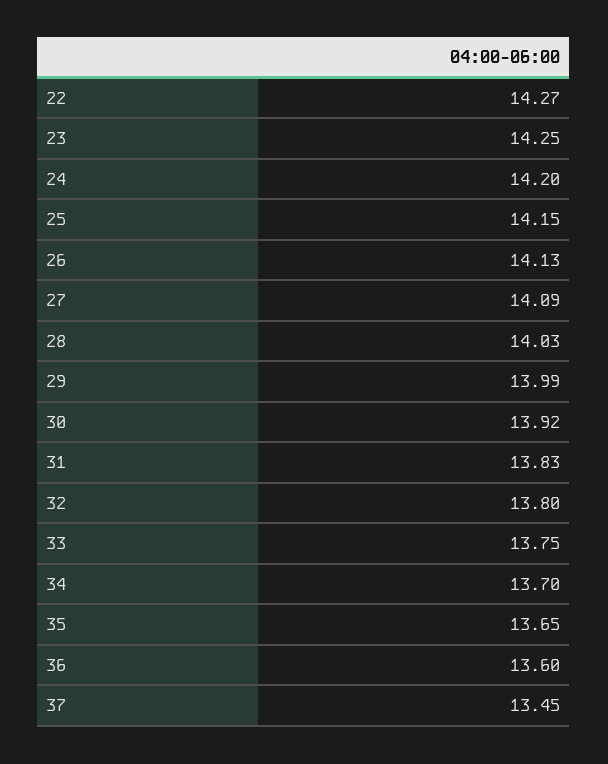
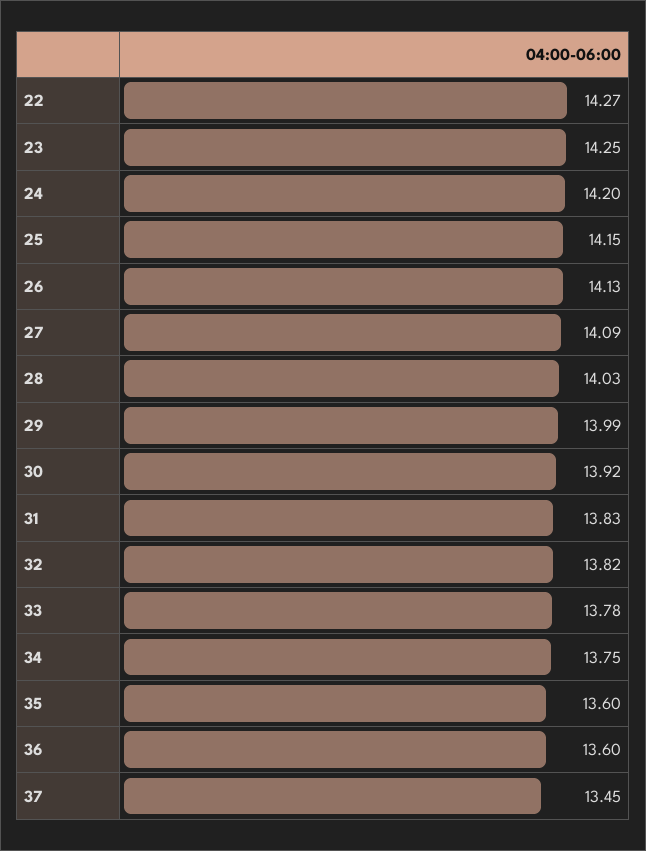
  {
    "22": 14.27,
    "23": 14.25,
    "24": 14.2,
    "25": 14.15,
    "26": 14.13,
    "27": 14.09,
    "28": 14.03,
    "29": 13.99,
    "30": 13.92,
    "31": 13.83,
-   "32": 13.8,
+   "32": 13.82,
-   "33": 13.75,
+   "33": 13.78,
-   "34": 13.7,
+   "34": 13.75,
-   "35": 13.65,
+   "35": 13.6,
    "36": 13.6,
    "37": 13.45
  }

